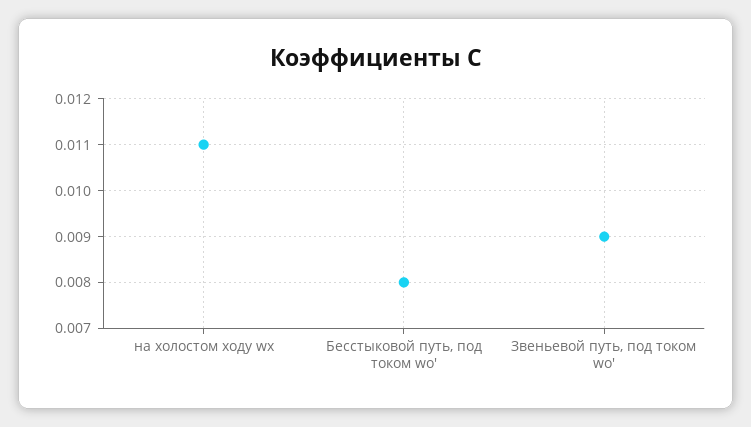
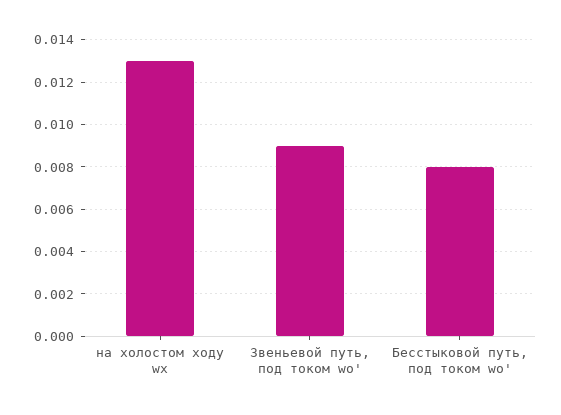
  {
-   "на холостом ходу wх": 0.011,
+   "на холостом ходу wх": 0.013,
    "Бесстыковой путь, под током wо'": 0.008,
    "Звеньевой путь, под током wо'": 0.009
  }

